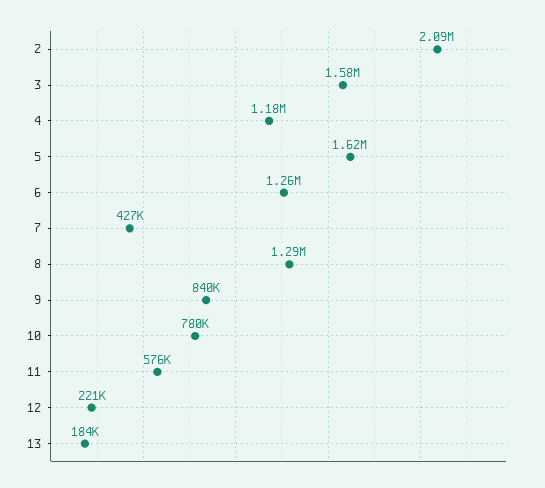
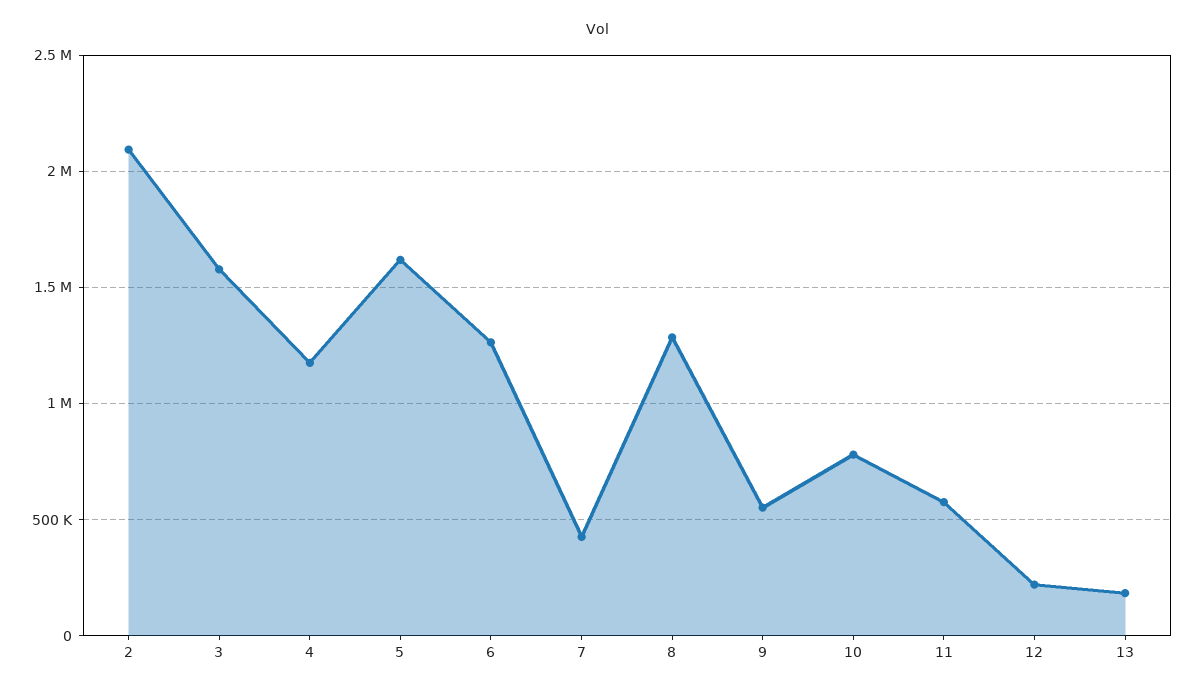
  {
    "2": 2090000,
    "3": 1580000,
    "4": 1180000,
    "5": 1620000,
    "6": 1260000,
    "7": 427000,
    "8": 1290000,
-   "9": 840000,
+   "9": 550000,
    "10": 780000,
    "11": 576000,
    "12": 221000,
    "13": 184000
  }

